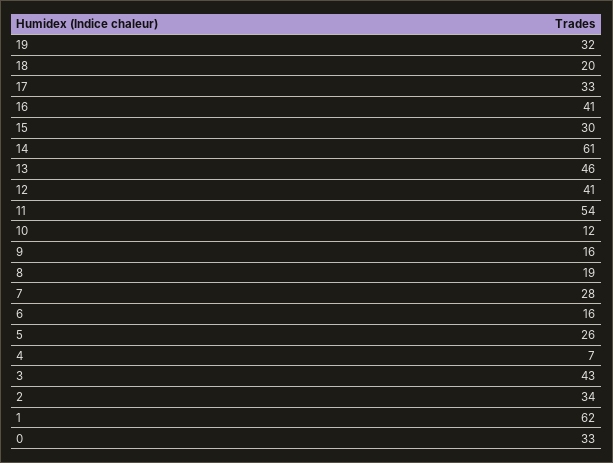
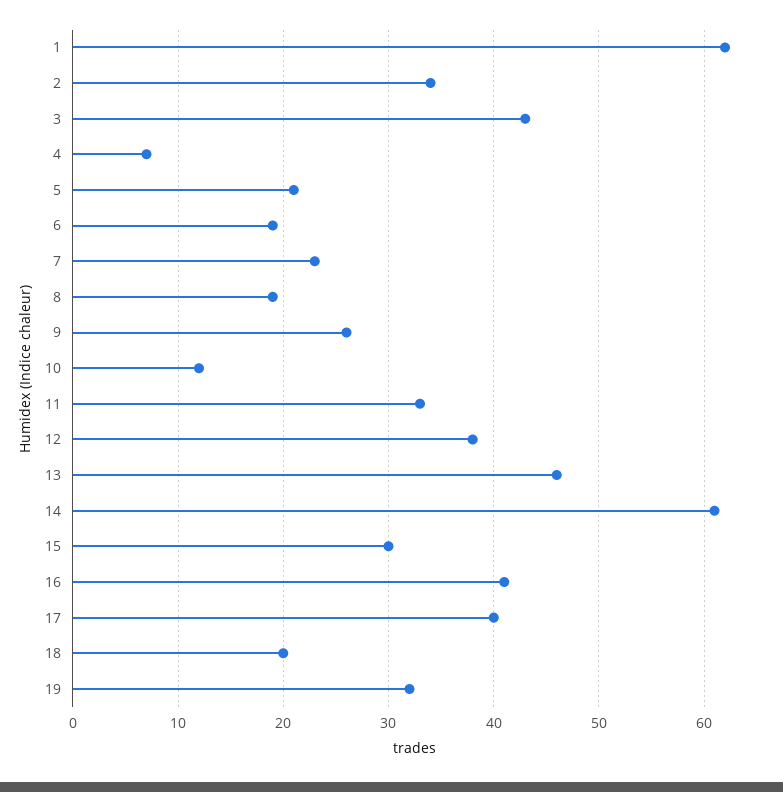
  {
    "19": 32,
    "18": 20,
-   "17": 33,
+   "17": 40,
    "16": 41,
    "15": 30,
    "14": 61,
    "13": 46,
-   "12": 41,
+   "12": 38,
-   "11": 54,
+   "11": 33,
    "10": 12,
-   "9": 16,
+   "9": 26,
    "8": 19,
-   "7": 28,
+   "7": 23,
-   "6": 16,
+   "6": 19,
-   "5": 26,
+   "5": 21,
    "4": 7,
    "3": 43,
    "2": 34,
-   "1": 62,
+   "1": 62
-   "0": 33
  }

